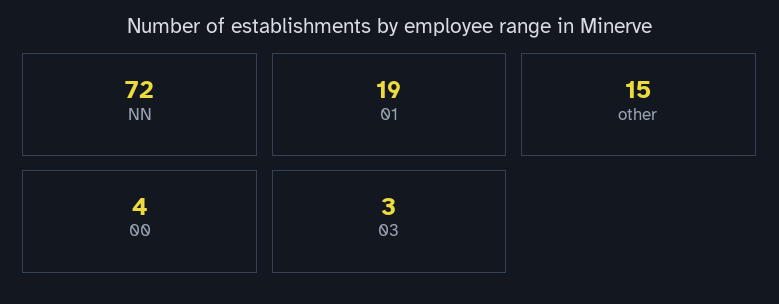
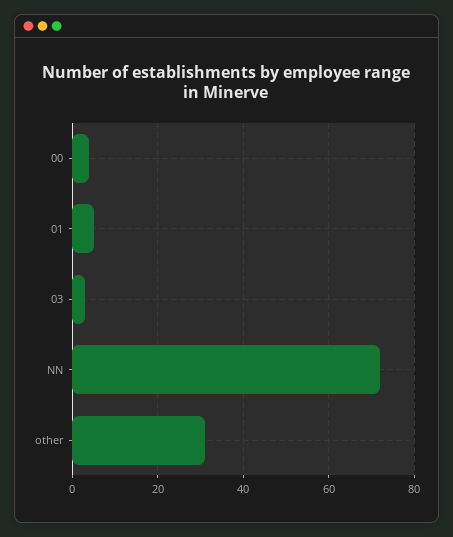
  {
    "NN": 72,
-   "01": 19,
+   "01": 5,
-   "other": 15,
+   "other": 30,
    "00": 4,
    "03": 3
  }

